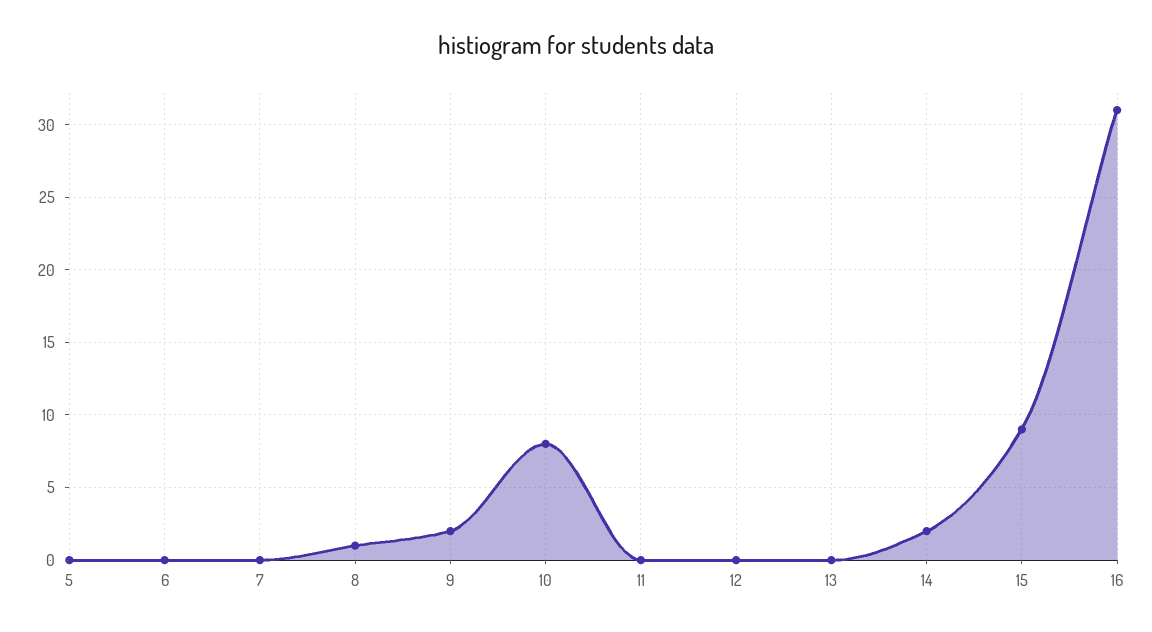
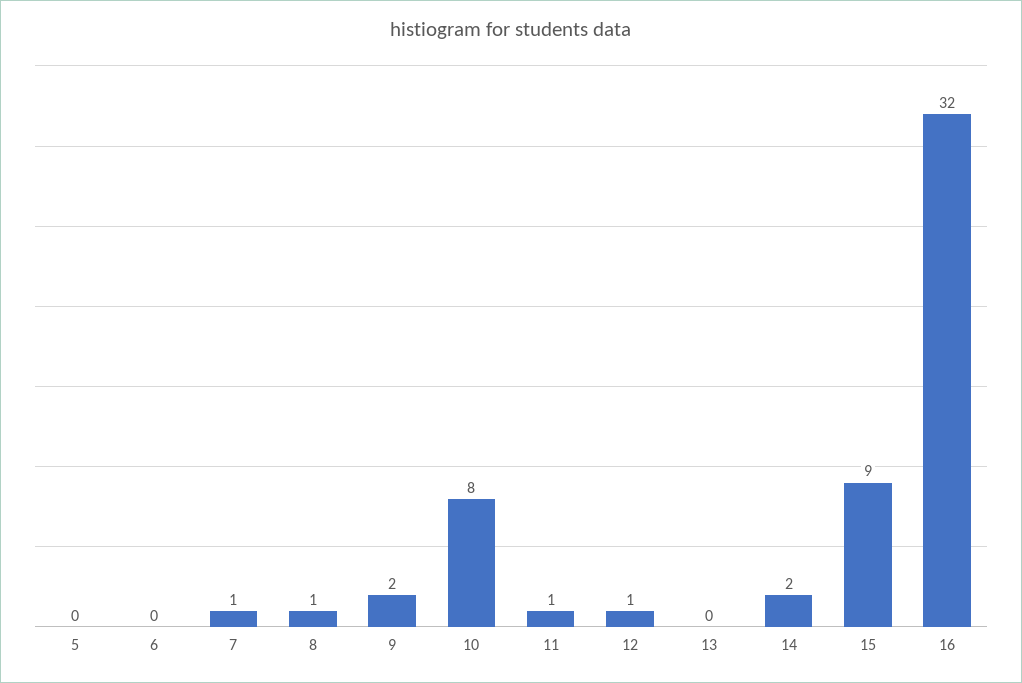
  {
    "5": 0,
    "6": 0,
-   "7": 0,
+   "7": 1,
    "8": 1,
    "9": 2,
    "10": 8,
-   "11": 0,
+   "11": 1,
-   "12": 0,
+   "12": 1,
    "13": 0,
    "14": 2,
    "15": 9,
-   "16": 31
+   "16": 32
  }

